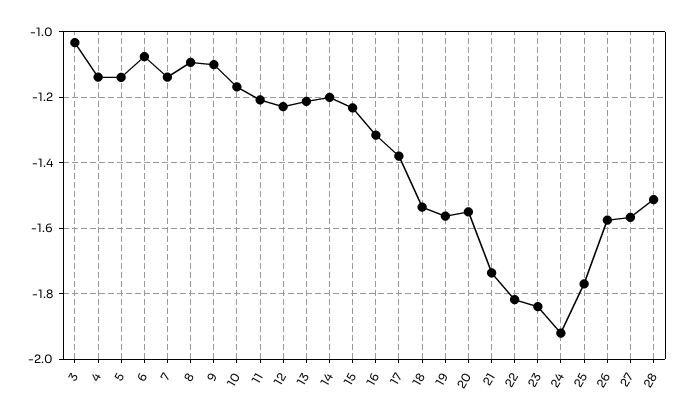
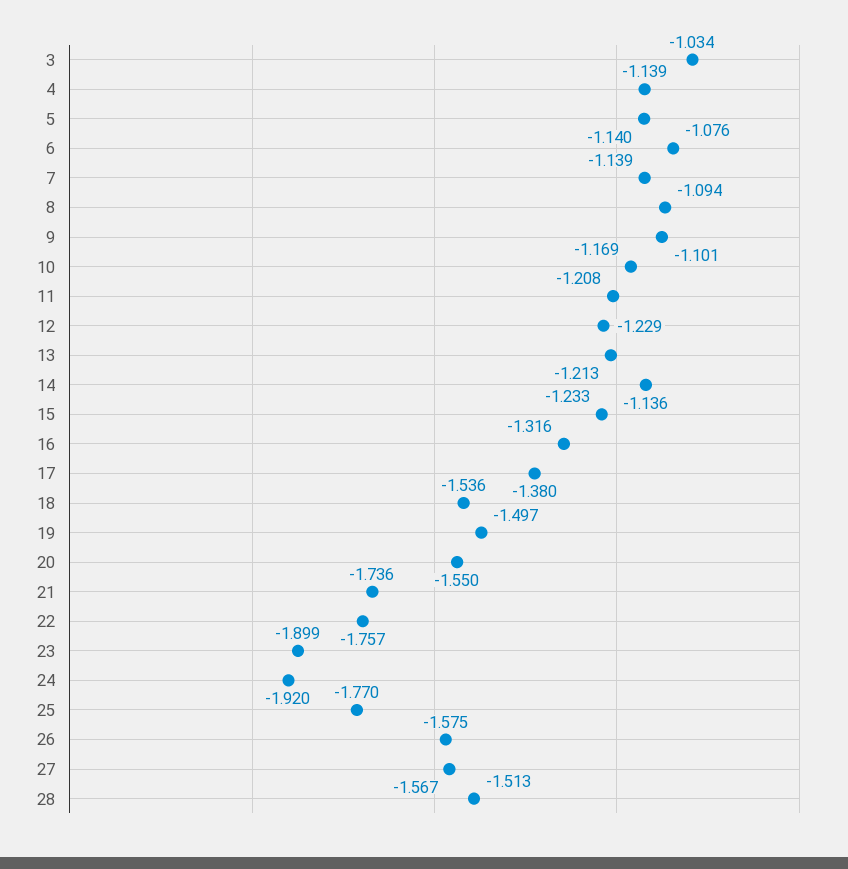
  {
    "3": -1.034,
    "4": -1.139,
    "5": -1.14,
    "6": -1.076,
    "7": -1.139,
    "8": -1.094,
    "9": -1.101,
    "10": -1.169,
    "11": -1.208,
    "12": -1.229,
    "13": -1.213,
-   "14": -1.2,
+   "14": -1.136,
    "15": -1.233,
    "16": -1.316,
    "17": -1.38,
    "18": -1.536,
-   "19": -1.56,
+   "19": -1.497,
    "20": -1.55,
    "21": -1.736,
-   "22": -1.82,
+   "22": -1.757,
-   "23": -1.84,
+   "23": -1.899,
    "24": -1.92,
    "25": -1.77,
    "26": -1.575,
    "27": -1.567,
    "28": -1.513
  }

